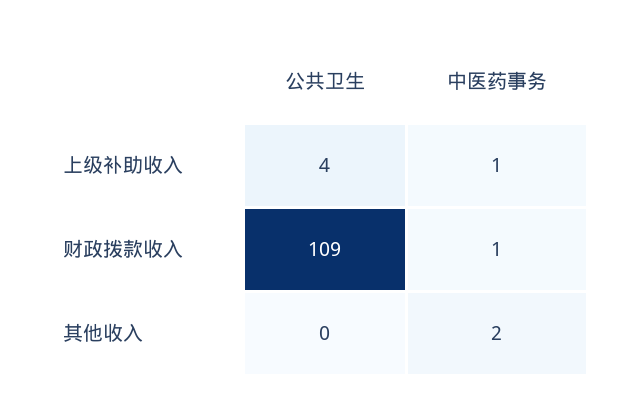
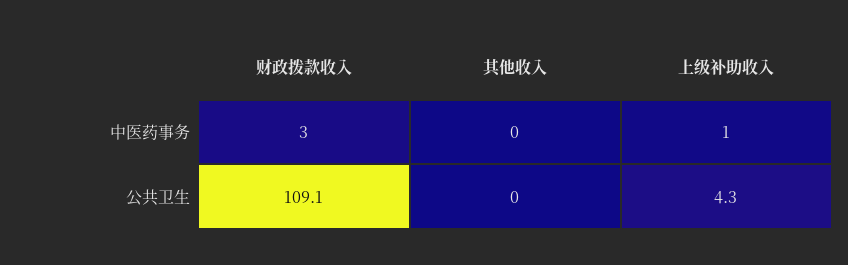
  {
    "公共卫生": {
      "上级补助收入": 4.3,
      "财政拨款收入": 109.1,
      "其他收入": 0
    },
    "中医药事务": {
      "上级补助收入": 1,
-     "财政拨款收入": 1,
+     "财政拨款收入": 3,
-     "其他收入": 2
+     "其他收入": 0
    }
  }

